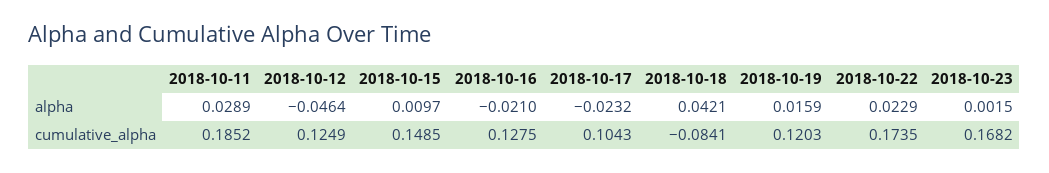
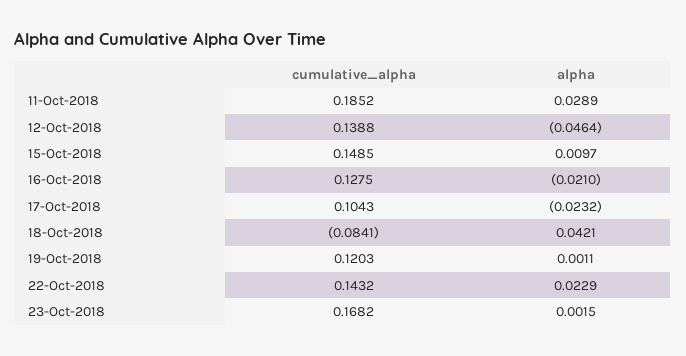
  {
    "2018-10-11": {
      "alpha": 0.0289,
      "cumulative_alpha": 0.1852
    },
    "2018-10-12": {
      "alpha": -0.0464,
-     "cumulative_alpha": 0.1249
+     "cumulative_alpha": 0.1388
    },
    "2018-10-15": {
      "alpha": 0.0097,
      "cumulative_alpha": 0.1485
    },
    "2018-10-16": {
      "alpha": -0.021,
      "cumulative_alpha": 0.1275
    },
    "2018-10-17": {
      "alpha": -0.0232,
      "cumulative_alpha": 0.1043
    },
    "2018-10-18": {
      "alpha": 0.0421,
      "cumulative_alpha": -0.0841
    },
    "2018-10-19": {
-     "alpha": 0.0159,
+     "alpha": 0.0011,
      "cumulative_alpha": 0.1203
    },
    "2018-10-22": {
      "alpha": 0.0229,
-     "cumulative_alpha": 0.1735
+     "cumulative_alpha": 0.1432
    },
    "2018-10-23": {
      "alpha": 0.0015,
      "cumulative_alpha": 0.1682
    }
  }

